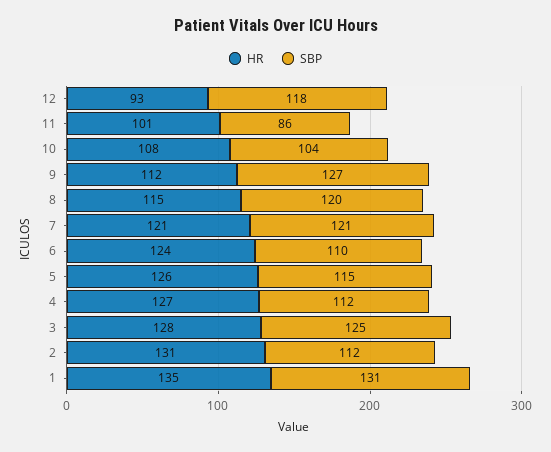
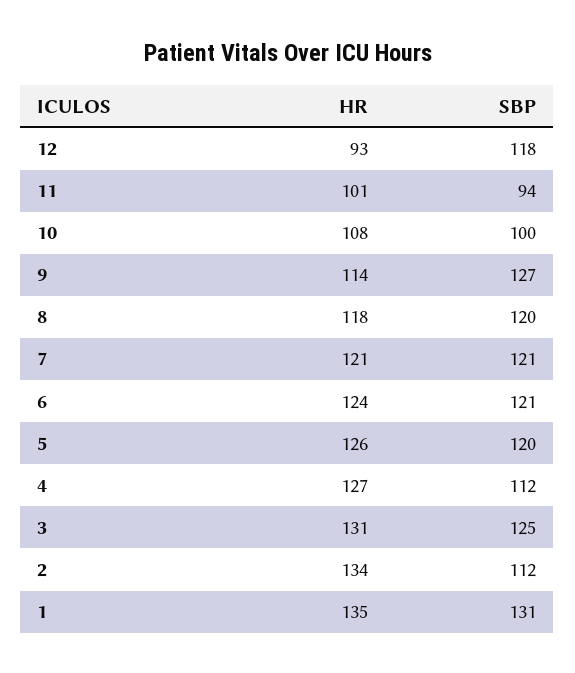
  {
    "HR": {
      "12": 93,
      "11": 101,
      "10": 108,
-     "9": 112,
+     "9": 114,
-     "8": 115,
+     "8": 118,
      "7": 121,
      "6": 124,
      "5": 126,
      "4": 127,
-     "3": 128,
+     "3": 131,
-     "2": 131,
+     "2": 134,
      "1": 135
    },
    "SBP": {
      "12": 118,
-     "11": 86,
+     "11": 94,
-     "10": 104,
+     "10": 100,
      "9": 127,
      "8": 120,
      "7": 121,
-     "6": 110,
+     "6": 121,
-     "5": 115,
+     "5": 120,
      "4": 112,
      "3": 125,
      "2": 112,
      "1": 131
    }
  }

